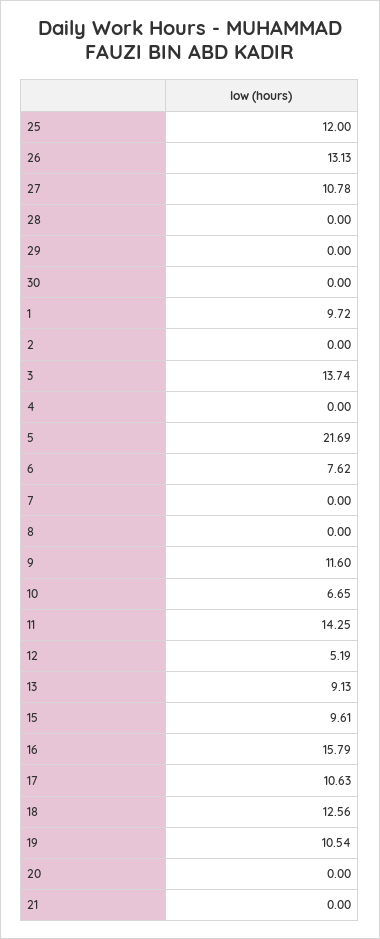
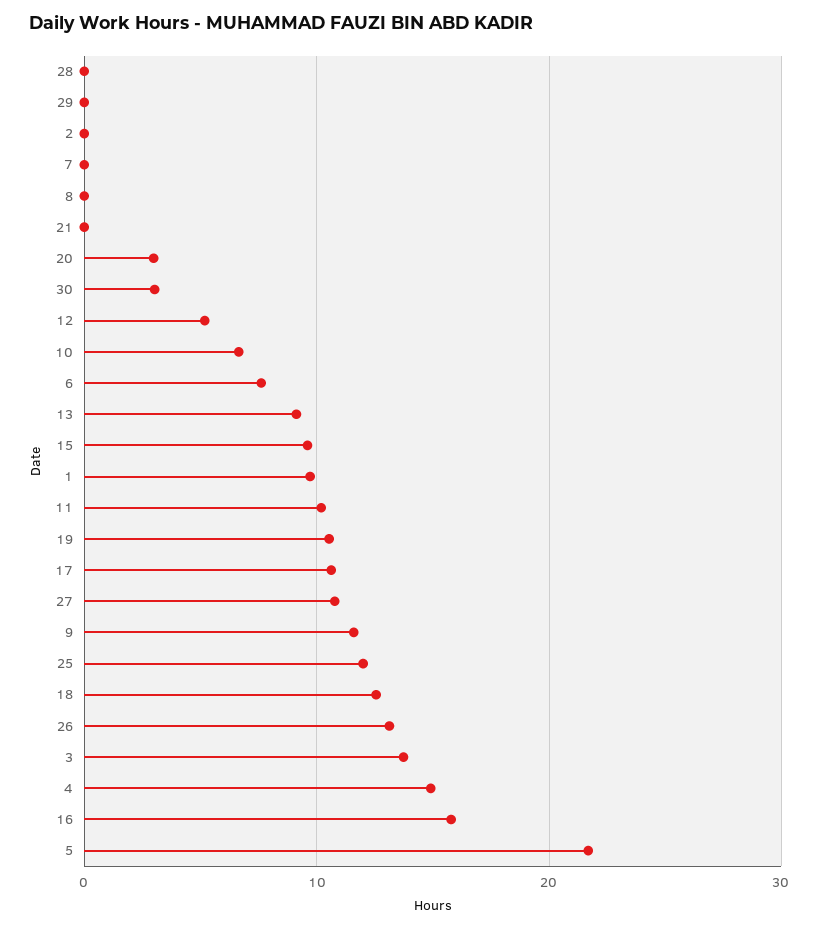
  {
    "25": 12,
    "26": 13.13,
    "27": 10.78,
    "28": 0,
    "29": 0,
-   "30": 0,
+   "30": 3,
    "1": 9.72,
    "2": 0,
    "3": 13.74,
-   "4": 0,
+   "4": 15,
    "5": 21.69,
    "6": 7.62,
    "7": 0,
    "8": 0,
    "9": 11.6,
    "10": 6.65,
-   "11": 14.25,
+   "11": 10,
    "12": 5.19,
    "13": 9.13,
    "15": 9.61,
    "16": 15.79,
    "17": 10.63,
    "18": 12.56,
    "19": 10.54,
-   "20": 0,
+   "20": 3,
    "21": 0
  }

